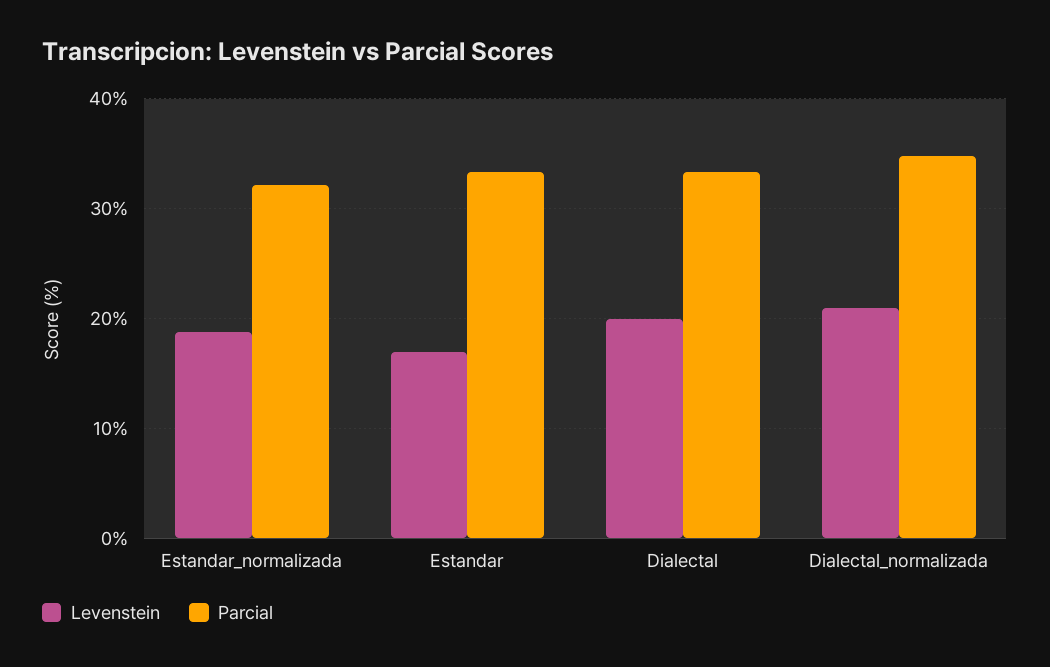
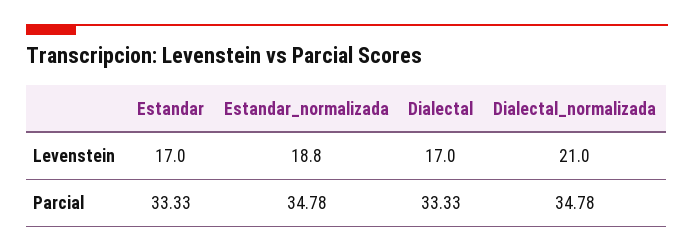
  {
    "Levenstein": {
      "Estandar_normalizada": 18.8,
      "Estandar": 17,
-     "Dialectal": 20,
+     "Dialectal": 17,
      "Dialectal_normalizada": 21
    },
    "Parcial": {
-     "Estandar_normalizada": 32,
+     "Estandar_normalizada": 34.78,
      "Estandar": 33.33,
      "Dialectal": 33.33,
      "Dialectal_normalizada": 34.78
    }
  }

